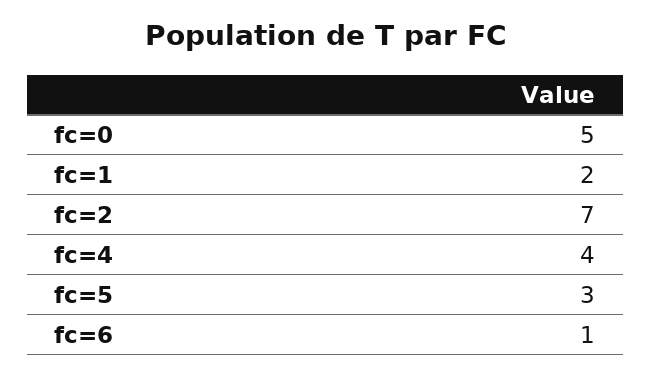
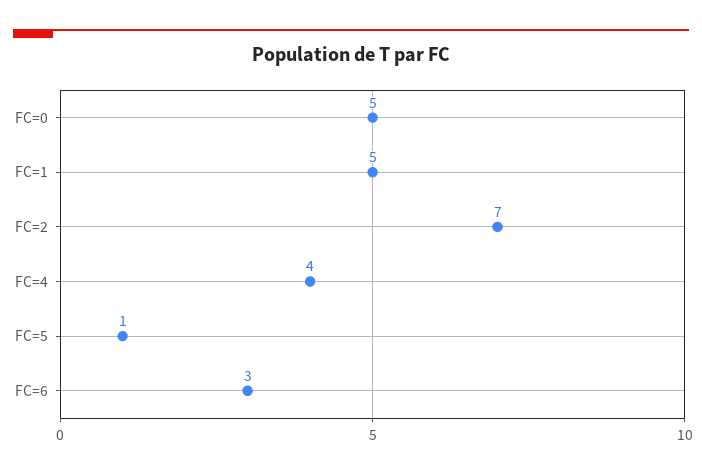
  {
    "fc=0": 5,
-   "fc=1": 2,
+   "fc=1": 5,
    "fc=2": 7,
    "fc=4": 4,
-   "fc=5": 3,
+   "fc=5": 1,
-   "fc=6": 1
+   "fc=6": 3
  }

